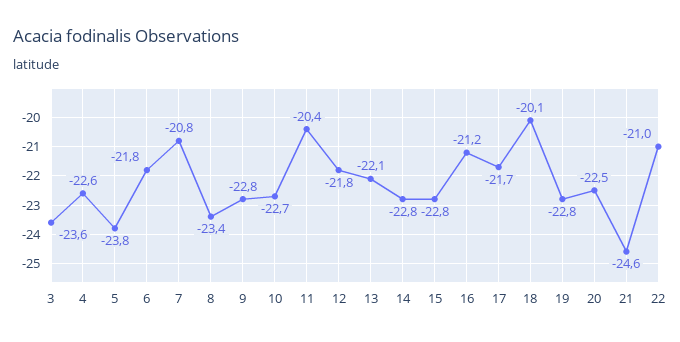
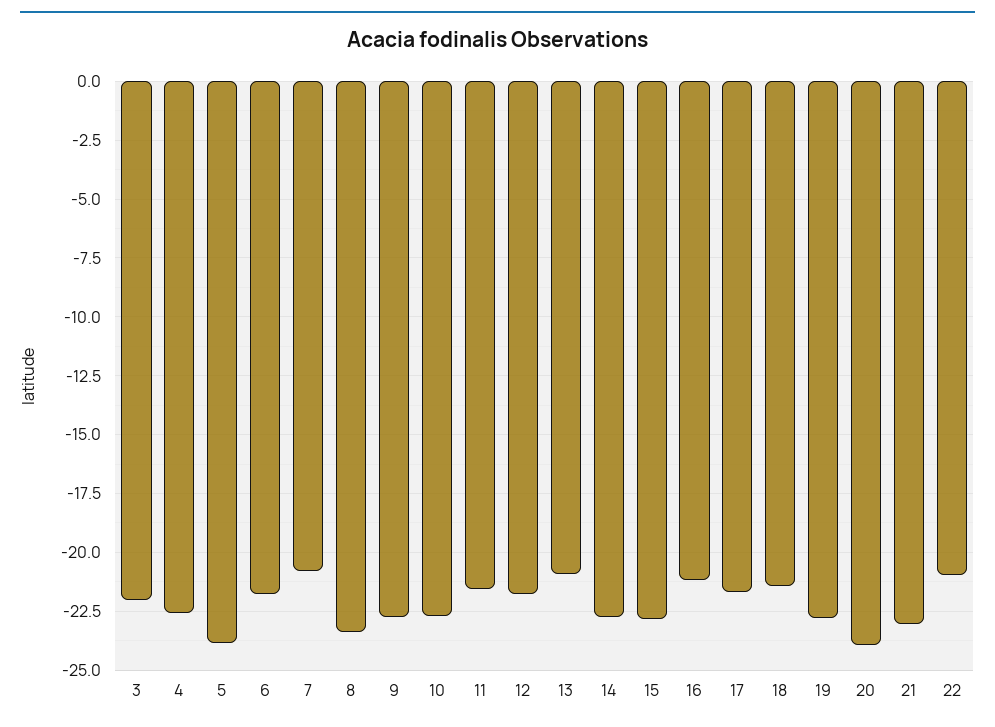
  {
-   "3": -23.6,
+   "3": -22,
    "4": -22.6,
    "5": -23.8,
    "6": -21.8,
    "7": -20.8,
    "8": -23.4,
    "9": -22.8,
    "10": -22.7,
-   "11": -20.4,
+   "11": -21.5,
    "12": -21.8,
-   "13": -22.1,
+   "13": -21,
    "14": -22.8,
    "15": -22.8,
    "16": -21.2,
    "17": -21.7,
-   "18": -20.1,
+   "18": -21.5,
    "19": -22.8,
-   "20": -22.5,
+   "20": -24,
-   "21": -24.6,
+   "21": -23,
    "22": -21
  }

